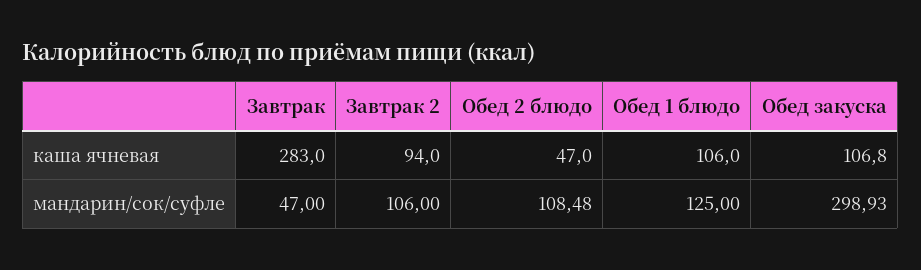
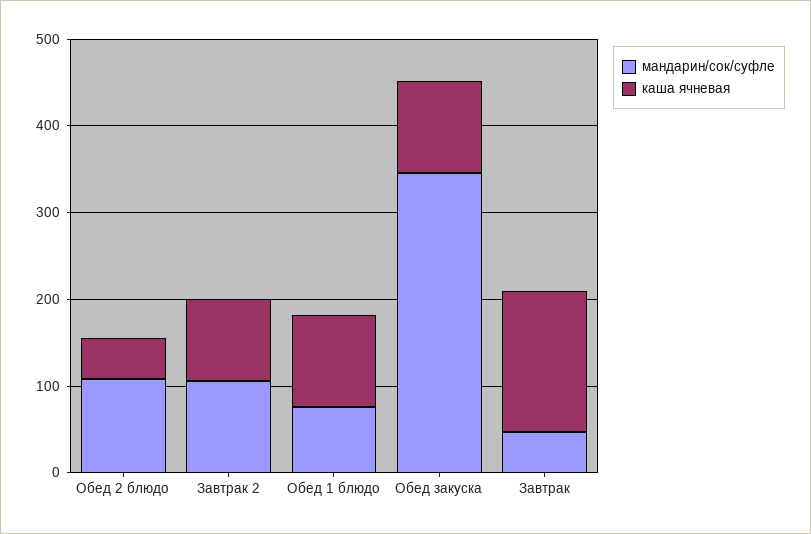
  {
    "каша ячневая": {
-     "Завтрак": 283,
+     "Завтрак": 160,
      "Завтрак 2": 94,
      "Обед 2 блюдо": 47,
      "Обед 1 блюдо": 106,
      "Обед закуска": 106.8
    },
    "мандарин/сок/суфле": {
      "Завтрак": 47,
      "Завтрак 2": 106,
      "Обед 2 блюдо": 108.48,
-     "Обед 1 блюдо": 125,
+     "Обед 1 блюдо": 80,
-     "Обед закуска": 298.93
+     "Обед закуска": 340
    }
  }

